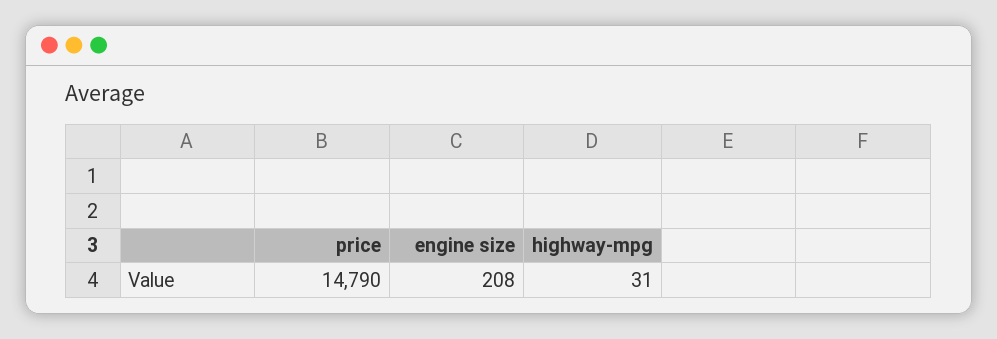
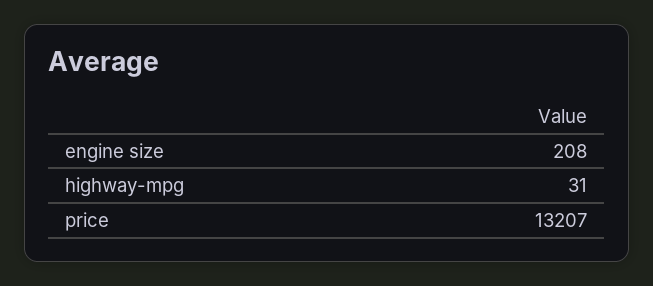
  {
-   "price": 14790,
+   "price": 13207,
    "engine size": 208,
    "highway-mpg": 31
  }

